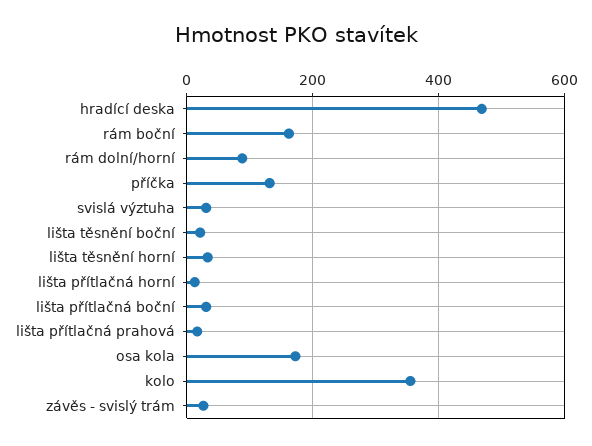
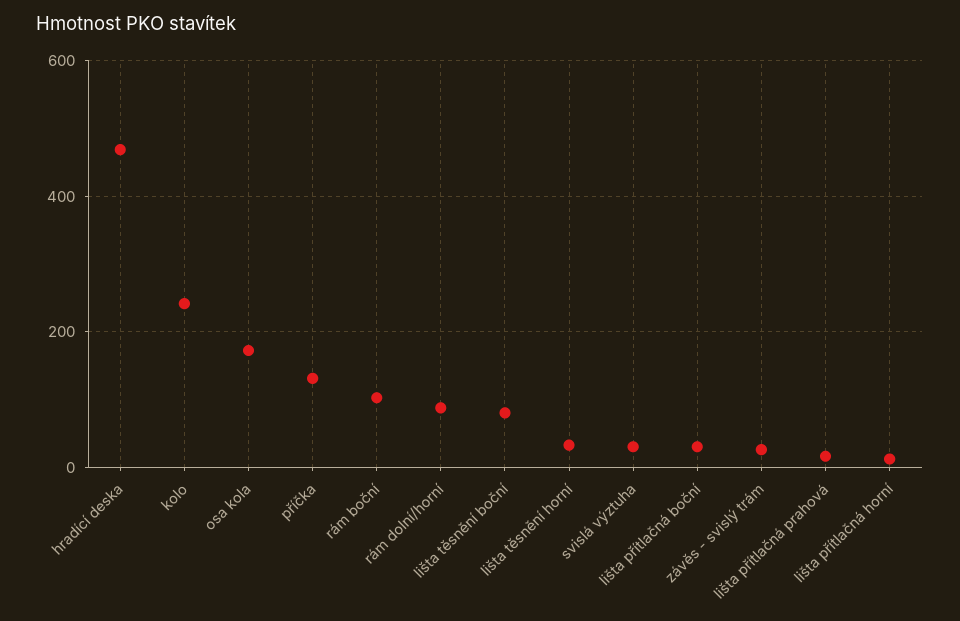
  {
    "hradící deska": 460,
-   "rám boční": 160,
+   "rám boční": 100,
    "rám dolní/horní": 80,
    "příčka": 140,
    "svislá výztuha": 40,
-   "lišta těsnění boční": 20,
+   "lišta těsnění boční": 80,
    "lišta těsnění horní": 40,
    "lišta přítlačná horní": 20,
    "lišta přítlačná boční": 40,
    "lišta přítlačná prahová": 20,
    "osa kola": 180,
-   "kolo": 360,
+   "kolo": 240,
    "závěs - svislý trám": 20
  }

